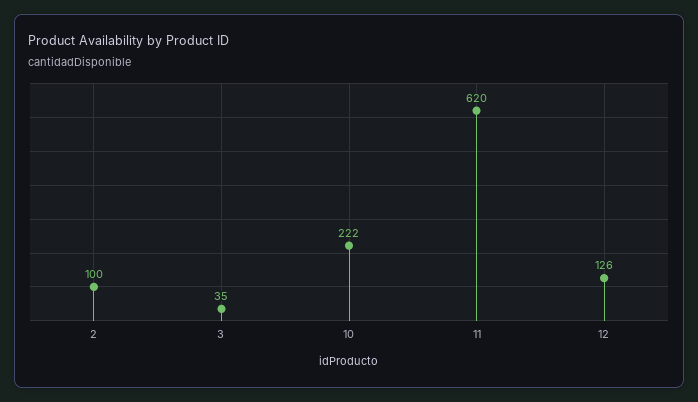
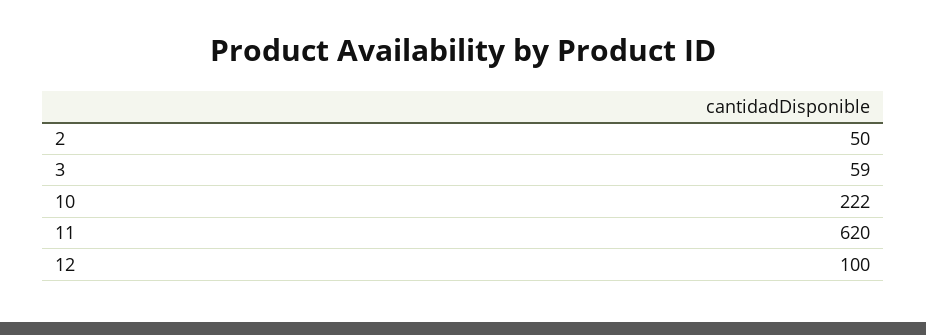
  {
-   "2": 100,
+   "2": 50,
-   "3": 35,
+   "3": 59,
    "10": 222,
    "11": 620,
-   "12": 126
+   "12": 100
  }

